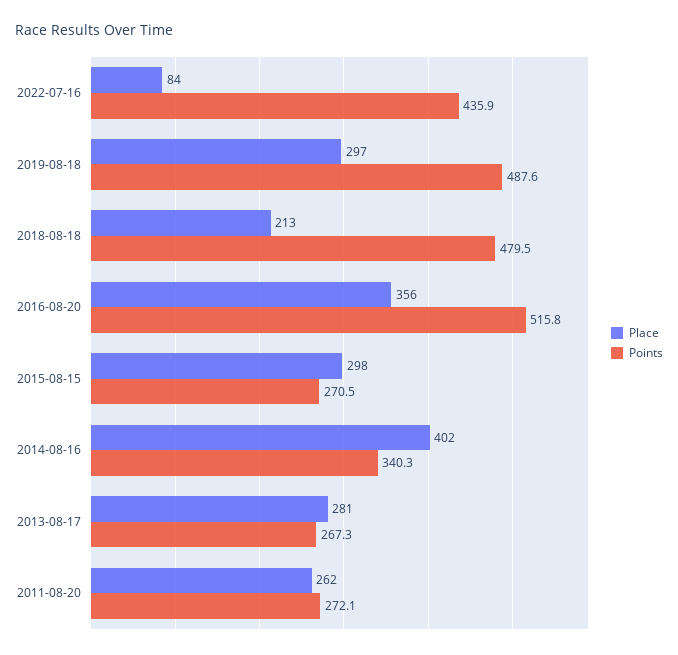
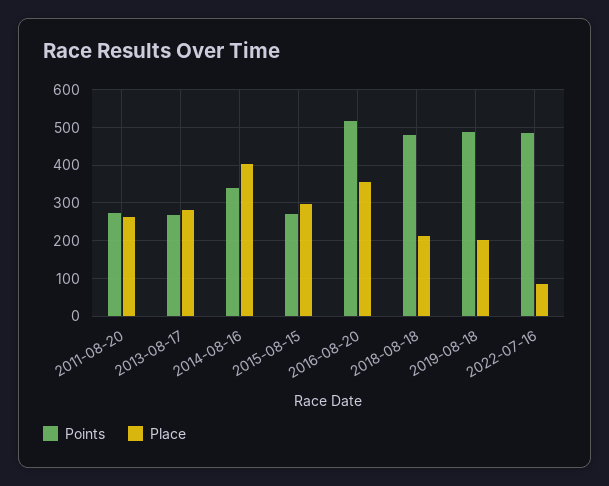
  {
    "Place": {
      "2022-07-16": 84,
-     "2019-08-18": 297,
+     "2019-08-18": 200,
      "2018-08-18": 213,
      "2016-08-20": 356,
      "2015-08-15": 298,
      "2014-08-16": 402,
      "2013-08-17": 281,
      "2011-08-20": 262
    },
    "Points": {
-     "2022-07-16": 435.9,
+     "2022-07-16": 480,
      "2019-08-18": 487.6,
      "2018-08-18": 479.5,
      "2016-08-20": 515.8,
      "2015-08-15": 270.5,
      "2014-08-16": 340.3,
      "2013-08-17": 267.3,
      "2011-08-20": 272.1
    }
  }

